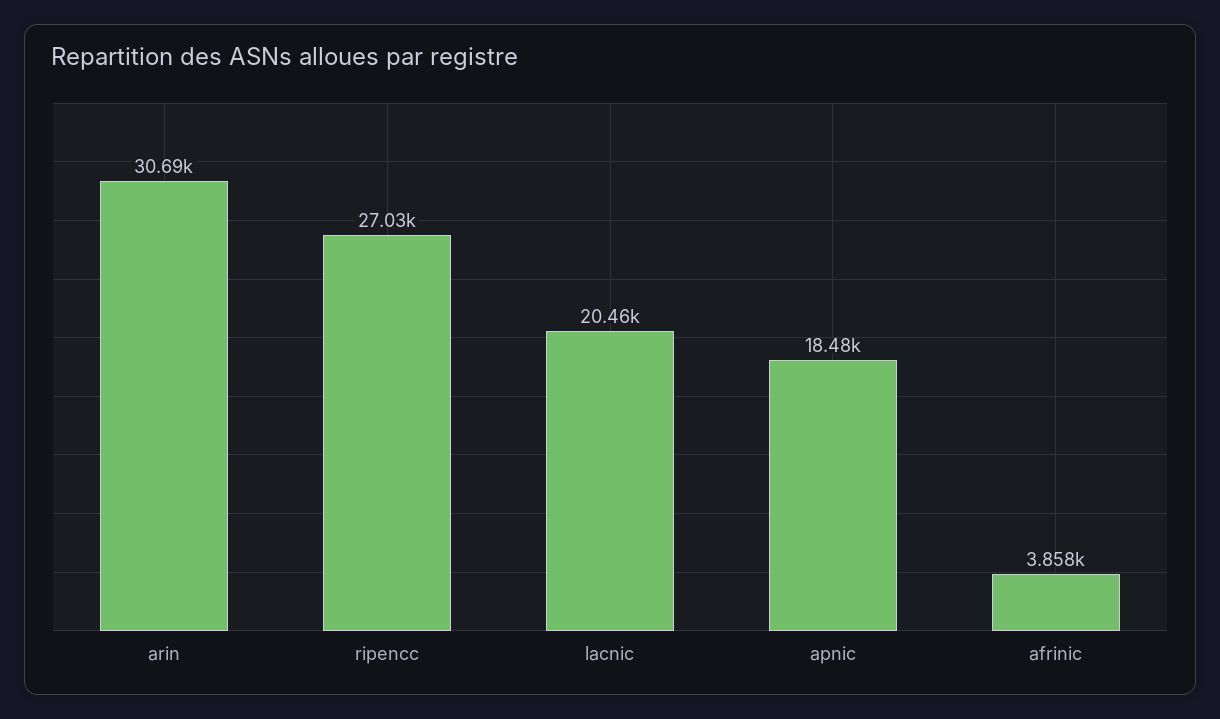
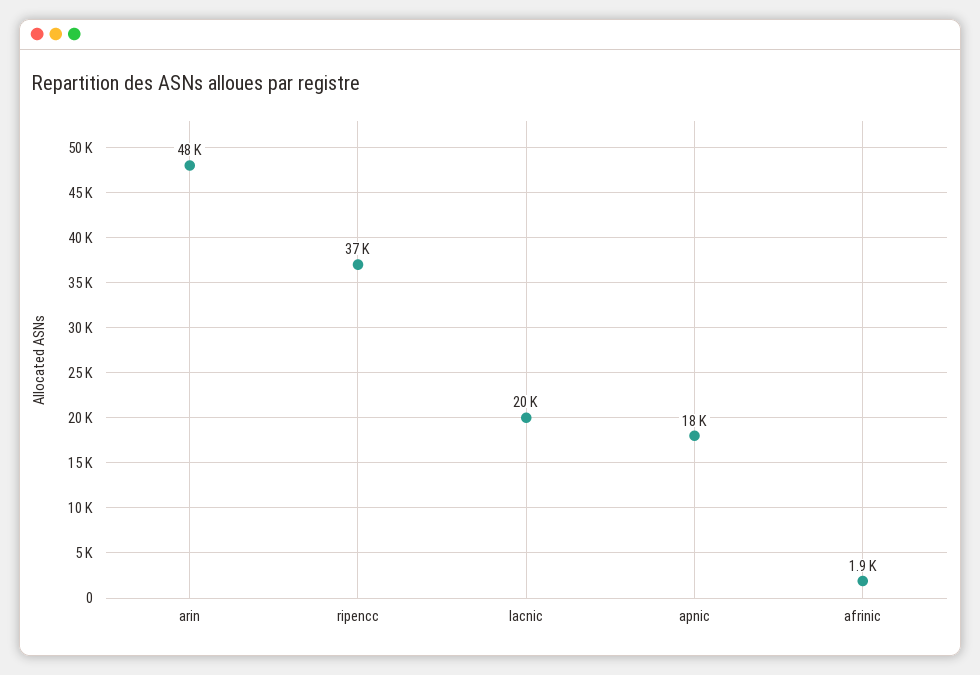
  {
-   "arin": 30690,
+   "arin": 48000,
-   "ripencc": 27030,
+   "ripencc": 37000,
    "lacnic": 20460,
    "apnic": 18480,
-   "afrinic": 3858
+   "afrinic": 1900
  }

